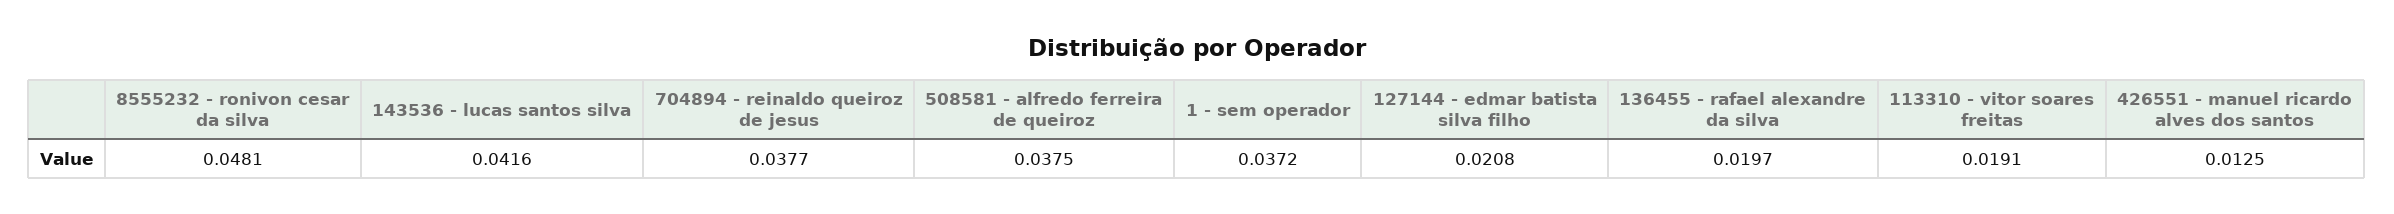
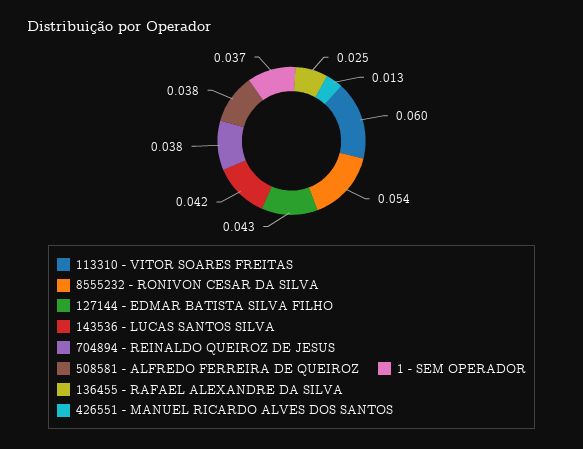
  {
-   "8555232 - ronivon cesar da silva": 0.0481,
+   "8555232 - ronivon cesar da silva": 0.054,
    "143536 - lucas santos silva": 0.0416,
    "704894 - reinaldo queiroz de jesus": 0.0377,
    "508581 - alfredo ferreira de queiroz": 0.0375,
    "1 - sem operador": 0.0372,
-   "127144 - edmar batista silva filho": 0.0208,
+   "127144 - edmar batista silva filho": 0.043,
-   "136455 - rafael alexandre da silva": 0.0197,
+   "136455 - rafael alexandre da silva": 0.025,
-   "113310 - vitor soares freitas": 0.0191,
+   "113310 - vitor soares freitas": 0.06,
    "426551 - manuel ricardo alves dos santos": 0.0125
  }

